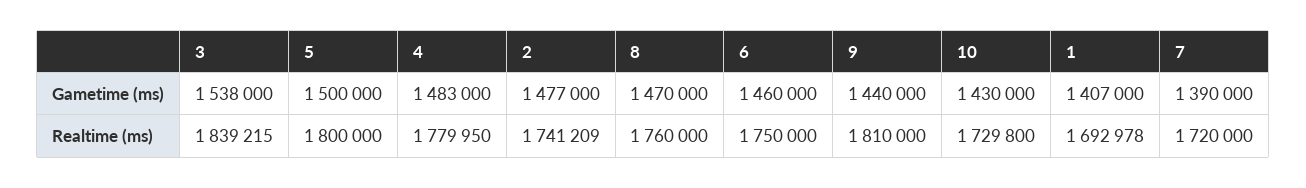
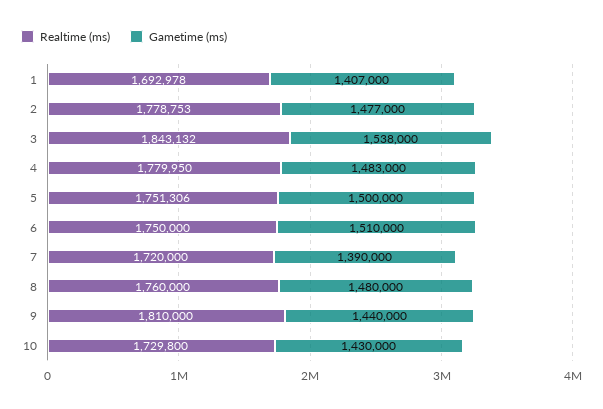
  {
    "Gametime (ms)": {
      "3": 1538000,
      "5": 1500000,
      "4": 1483000,
      "2": 1477000,
-     "8": 1470000,
+     "8": 1480000,
-     "6": 1460000,
+     "6": 1510000,
      "9": 1440000,
      "10": 1430000,
      "1": 1407000,
      "7": 1390000
    },
    "Realtime (ms)": {
-     "3": 1839215,
+     "3": 1843132,
-     "5": 1800000,
+     "5": 1751306,
      "4": 1779950,
-     "2": 1741209,
+     "2": 1778753,
      "8": 1760000,
      "6": 1750000,
      "9": 1810000,
      "10": 1729800,
      "1": 1692978,
      "7": 1720000
    }
  }

